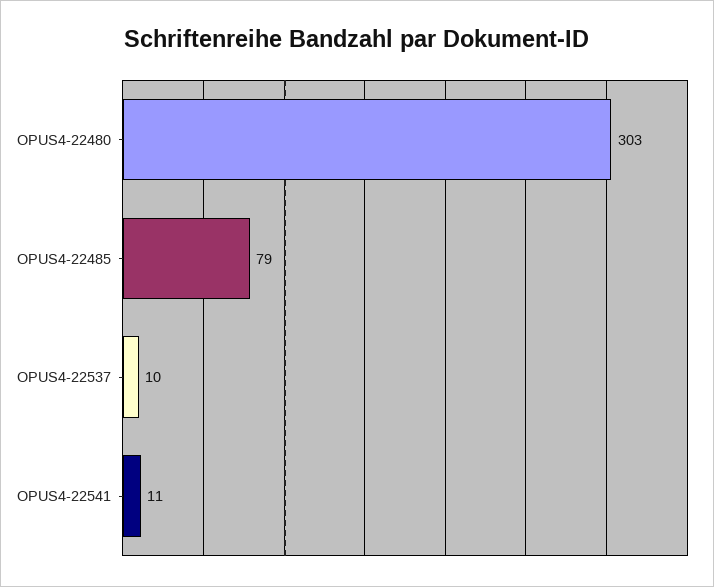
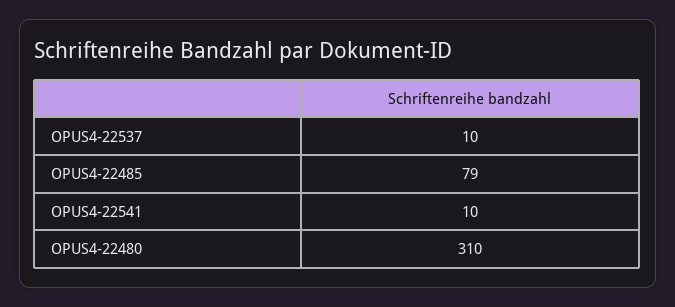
  {
-   "OPUS4-22480": 303,
+   "OPUS4-22480": 310,
    "OPUS4-22485": 79,
    "OPUS4-22537": 10,
-   "OPUS4-22541": 11
+   "OPUS4-22541": 10
  }

